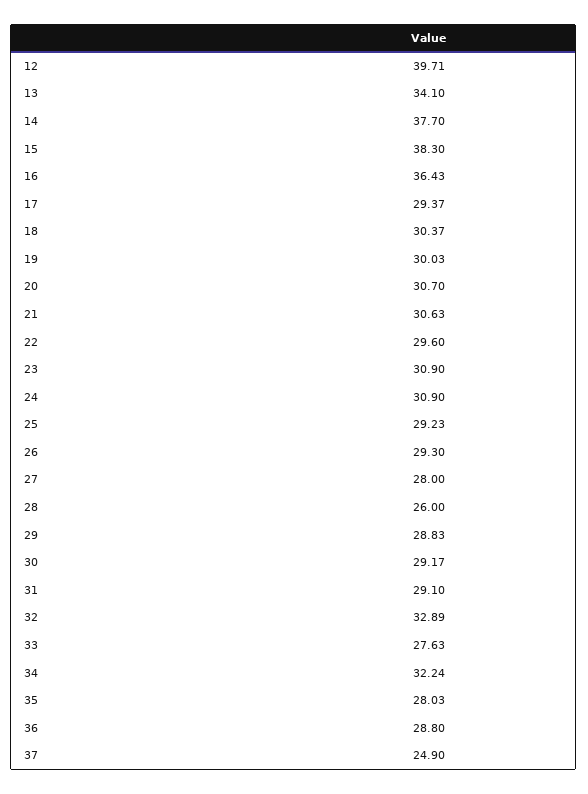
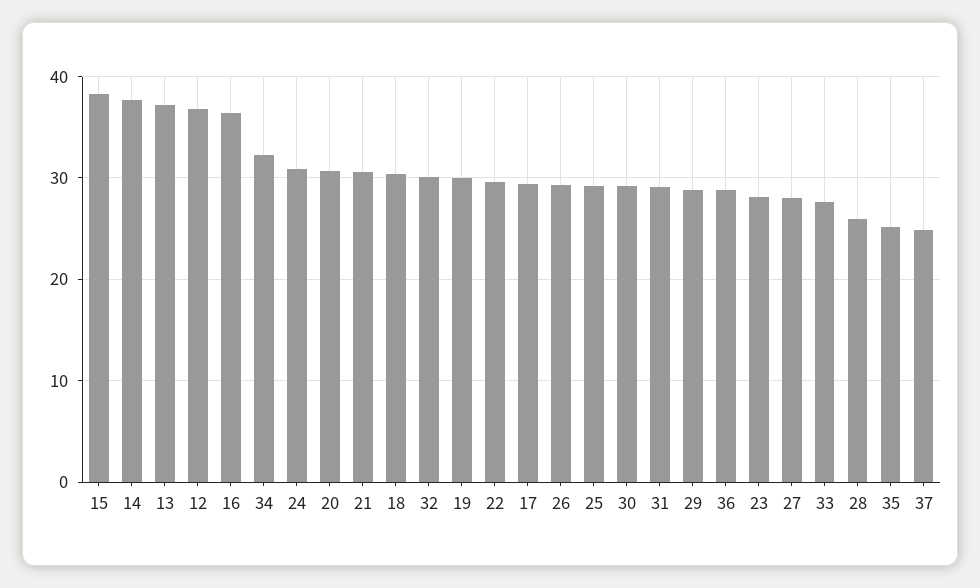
  {
-   "12": 39.71,
+   "12": 37,
-   "13": 34.1,
+   "13": 37,
    "14": 37.7,
    "15": 38.3,
    "16": 36.43,
    "17": 29.37,
    "18": 30.37,
    "19": 30.03,
    "20": 30.7,
    "21": 30.63,
    "22": 29.6,
-   "23": 30.9,
+   "23": 28,
    "24": 30.9,
    "25": 29.23,
    "26": 29.3,
    "27": 28,
    "28": 26,
    "29": 28.83,
    "30": 29.17,
    "31": 29.1,
-   "32": 32.89,
+   "32": 30,
    "33": 27.63,
    "34": 32.24,
-   "35": 28.03,
+   "35": 25,
    "36": 28.8,
    "37": 24.9
  }

